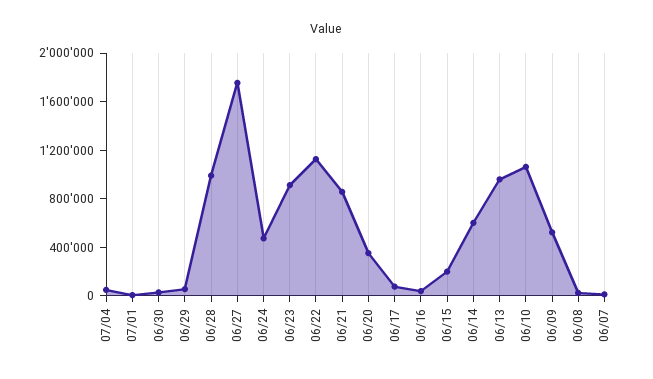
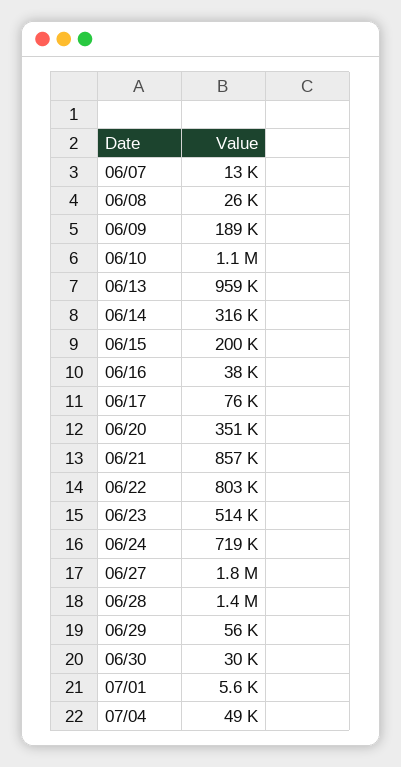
  {
    "07/04": 49000,
    "07/01": 5600,
    "06/30": 30000,
    "06/29": 56000,
-   "06/28": 1000000,
+   "06/28": 1400000,
    "06/27": 1800000,
-   "06/24": 500000,
+   "06/24": 719000,
-   "06/23": 900000,
+   "06/23": 514000,
-   "06/22": 1100000,
+   "06/22": 803000,
    "06/21": 857000,
    "06/20": 351000,
    "06/17": 76000,
    "06/16": 38000,
    "06/15": 200000,
-   "06/14": 600000,
+   "06/14": 316000,
    "06/13": 959000,
    "06/10": 1100000,
-   "06/09": 500000,
+   "06/09": 189000,
    "06/08": 26000,
    "06/07": 13000
  }

